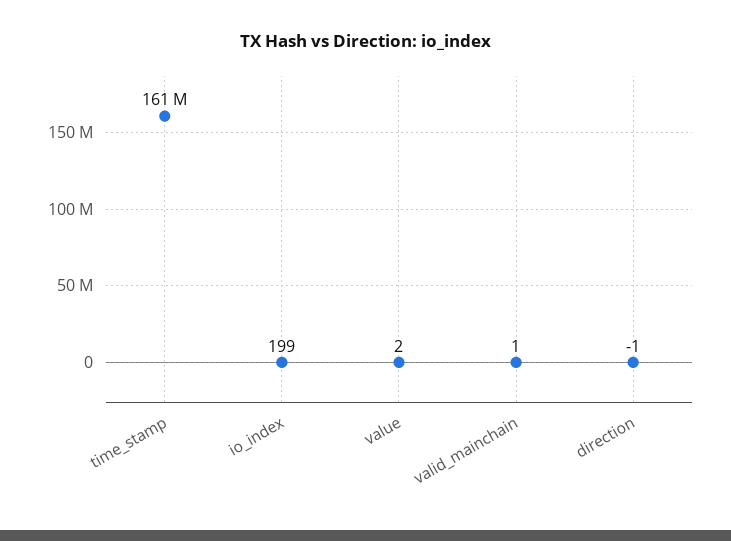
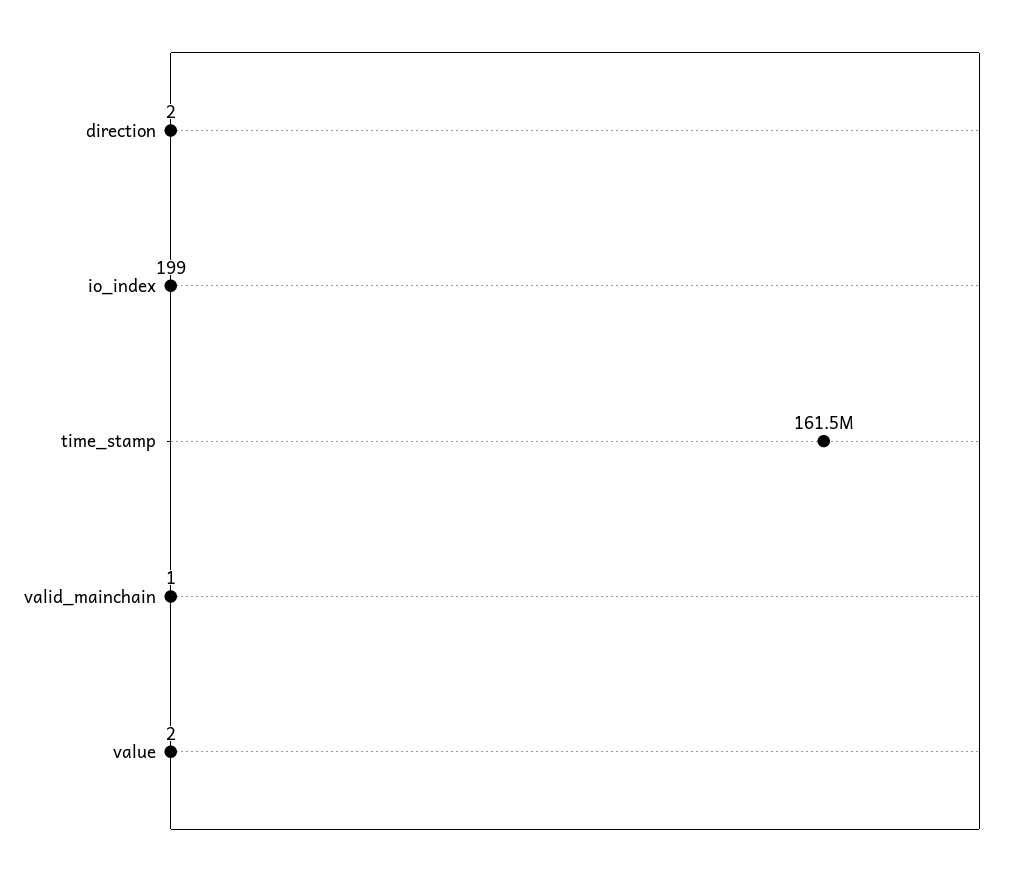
  {
    "time_stamp": 161500000,
    "io_index": 199,
    "value": 2,
    "valid_mainchain": 1,
-   "direction": -1
+   "direction": 2
  }

